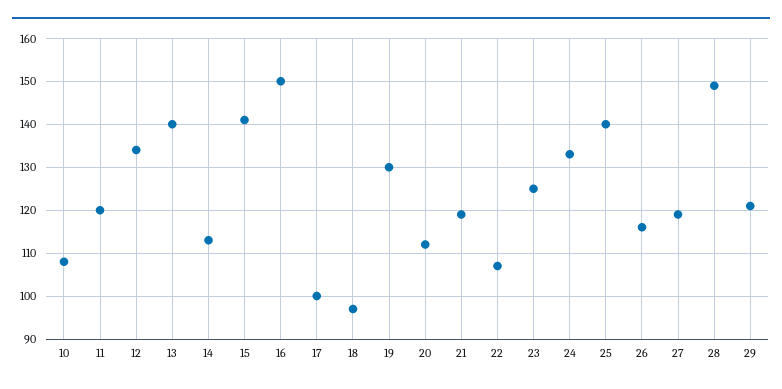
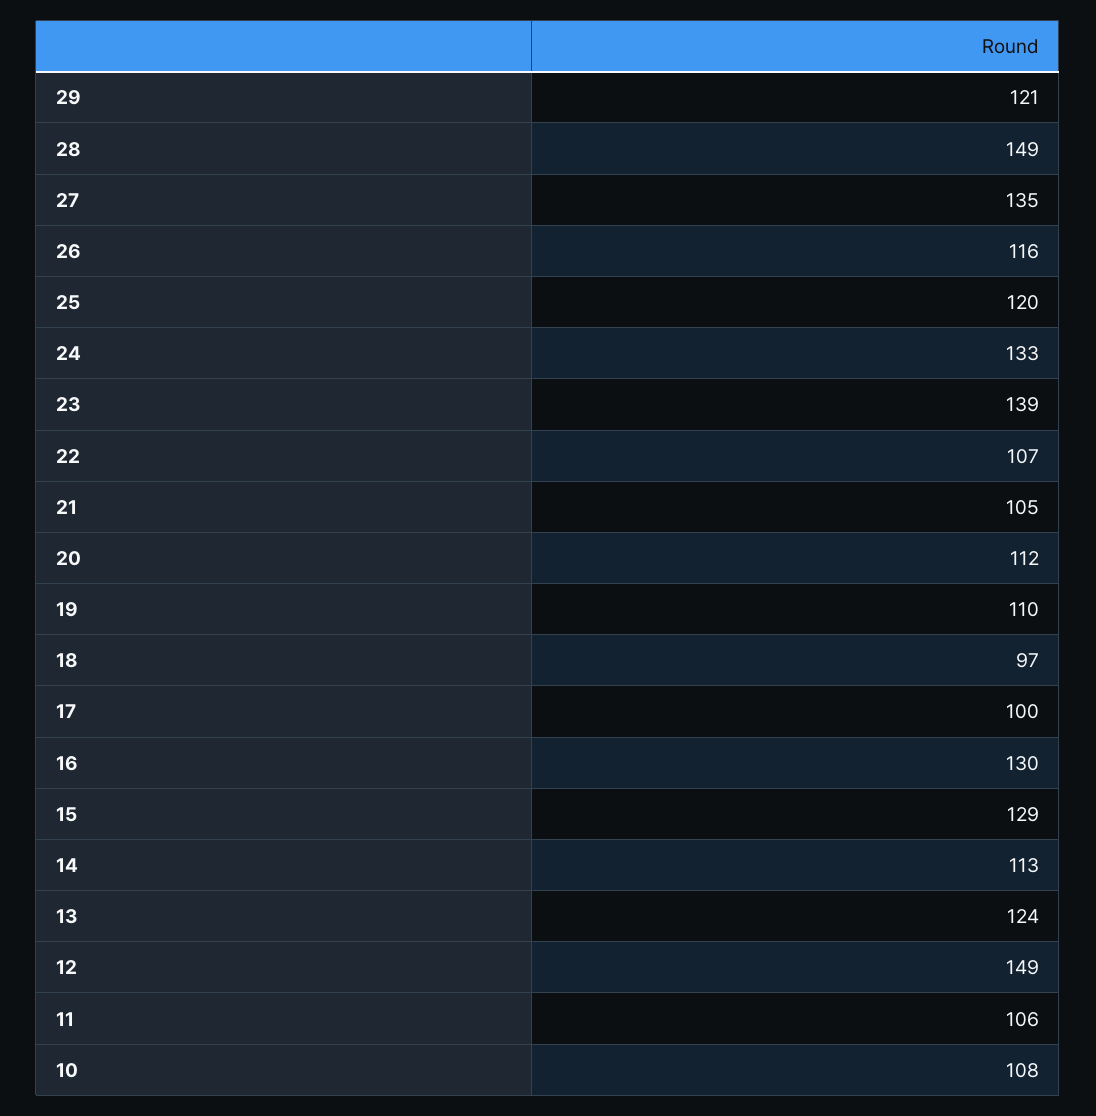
  {
    "10": 108,
-   "11": 120,
+   "11": 106,
-   "12": 135,
+   "12": 149,
-   "13": 140,
+   "13": 124,
    "14": 113,
-   "15": 140,
+   "15": 129,
-   "16": 150,
+   "16": 130,
    "17": 100,
    "18": 97,
-   "19": 130,
+   "19": 110,
    "20": 112,
-   "21": 120,
+   "21": 105,
    "22": 107,
-   "23": 125,
+   "23": 139,
    "24": 133,
-   "25": 140,
+   "25": 120,
    "26": 116,
-   "27": 120,
+   "27": 135,
    "28": 149,
    "29": 121
  }

